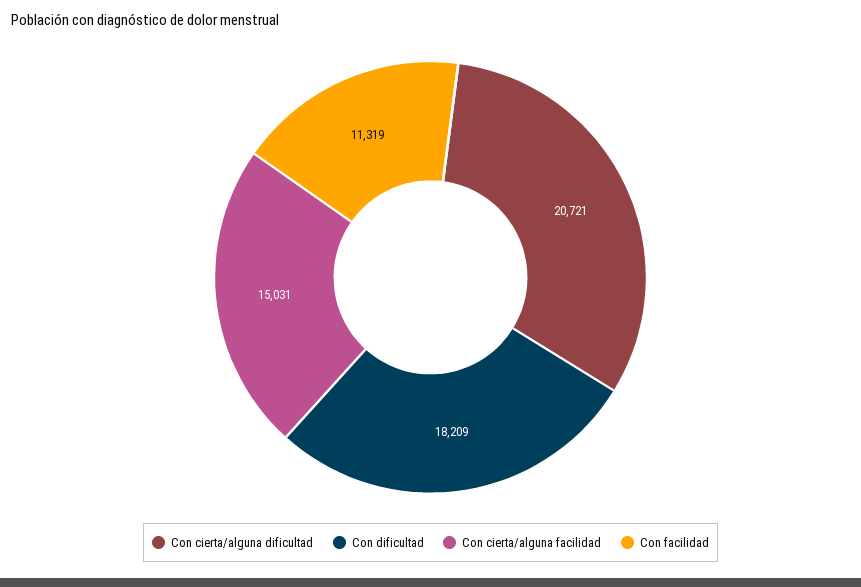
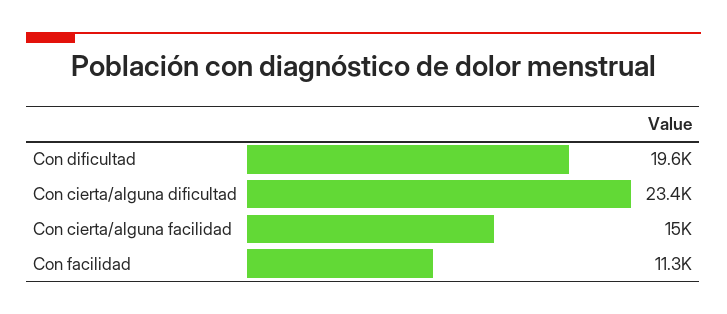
  {
-   "Con cierta/alguna dificultad": 20721,
+   "Con cierta/alguna dificultad": 23400,
-   "Con dificultad": 18209,
+   "Con dificultad": 19600,
    "Con cierta/alguna facilidad": 15031,
    "Con facilidad": 11319
  }

